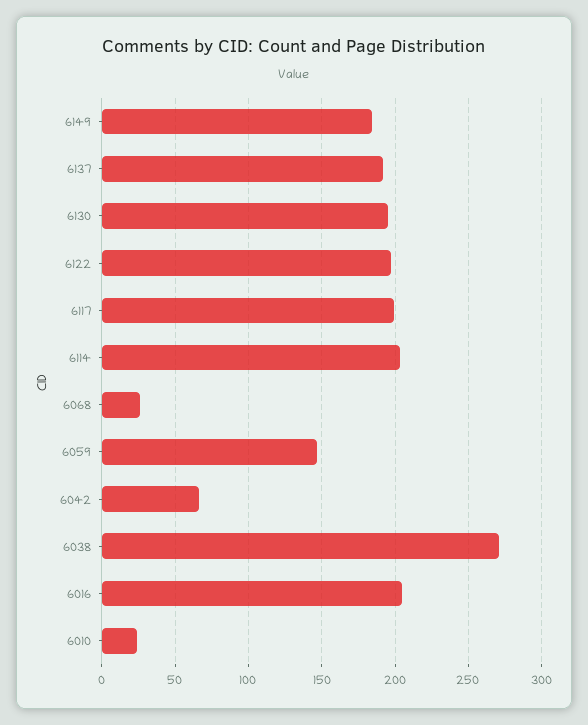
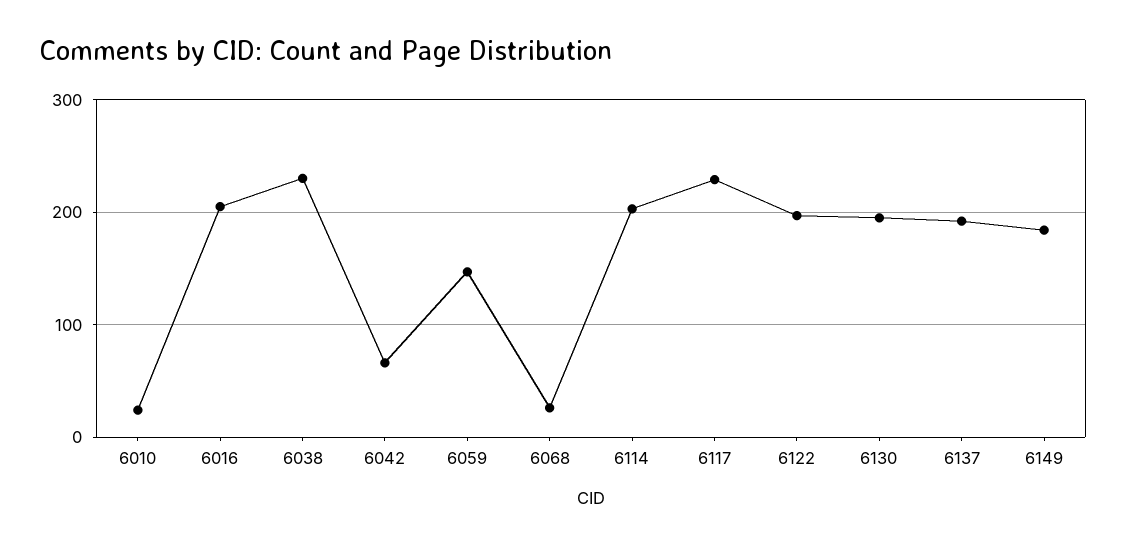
  {
    "6149": 185,
    "6137": 190,
    "6130": 195,
    "6122": 195,
-   "6117": 200,
+   "6117": 230,
    "6114": 205,
    "6068": 25,
    "6059": 145,
    "6042": 65,
-   "6038": 270,
+   "6038": 230,
    "6016": 205,
    "6010": 25
  }

